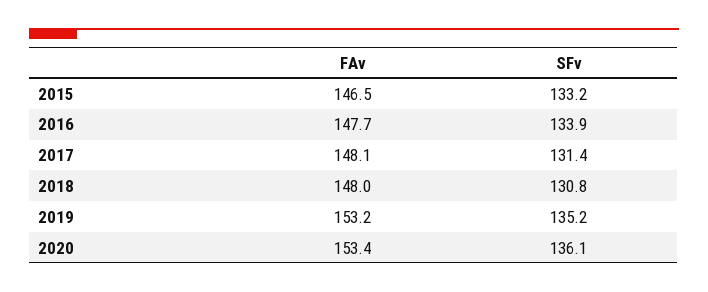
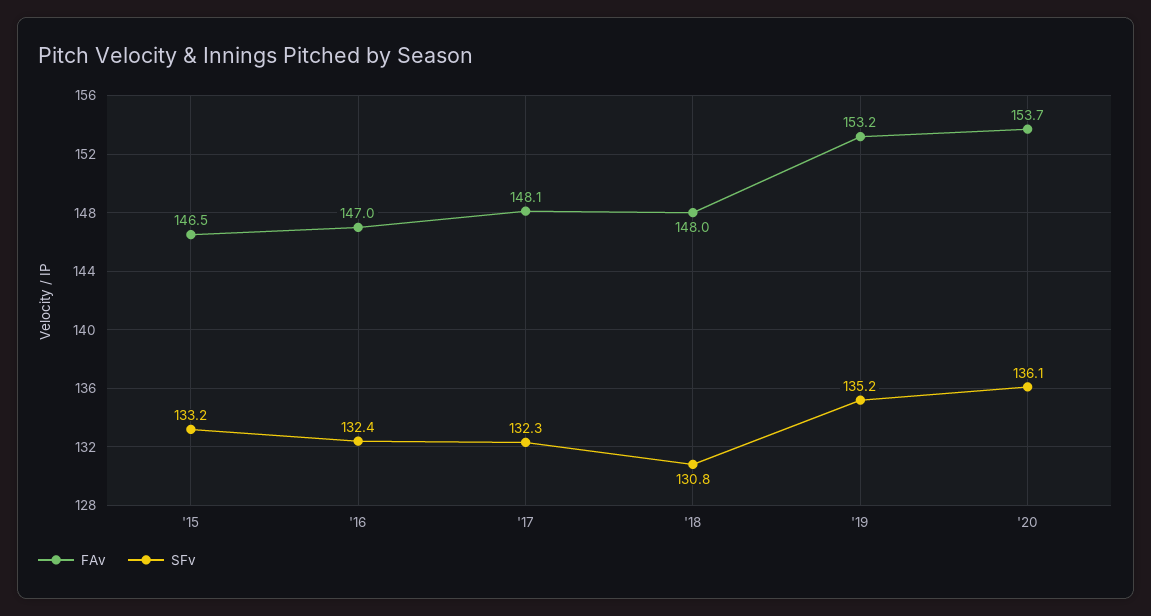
  {
    "FAv": {
      "2015": 146.5,
-     "2016": 147.7,
+     "2016": 147,
      "2017": 148.1,
      "2018": 148,
      "2019": 153.2,
-     "2020": 153.4
+     "2020": 153.7
    },
    "SFv": {
      "2015": 133.2,
-     "2016": 133.9,
+     "2016": 132.4,
-     "2017": 131.4,
+     "2017": 132.3,
      "2018": 130.8,
      "2019": 135.2,
      "2020": 136.1
    }
  }

